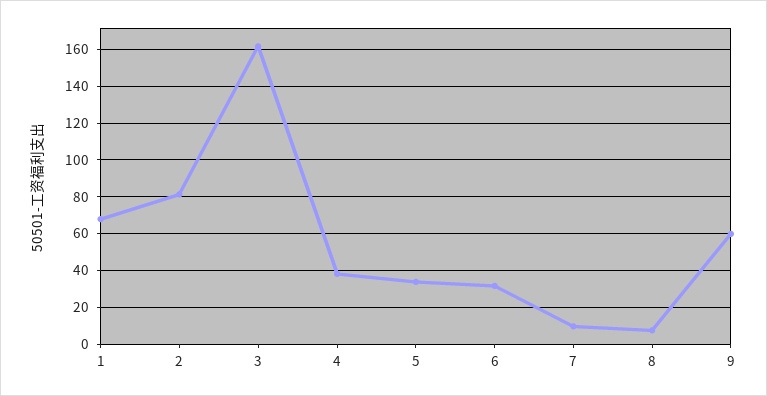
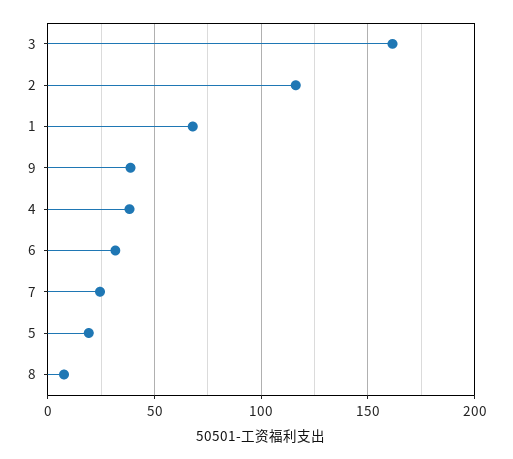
  {
    "1": 70,
-   "2": 80,
+   "2": 115,
    "3": 160,
    "4": 40,
-   "5": 35,
+   "5": 20,
    "6": 30,
-   "7": 10,
+   "7": 25,
    "8": 10,
-   "9": 60
+   "9": 40
  }

